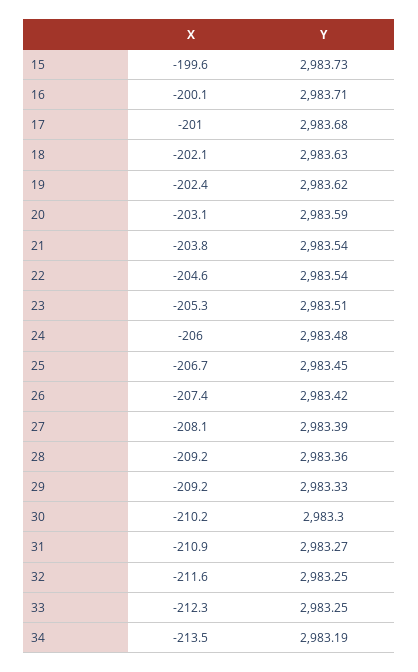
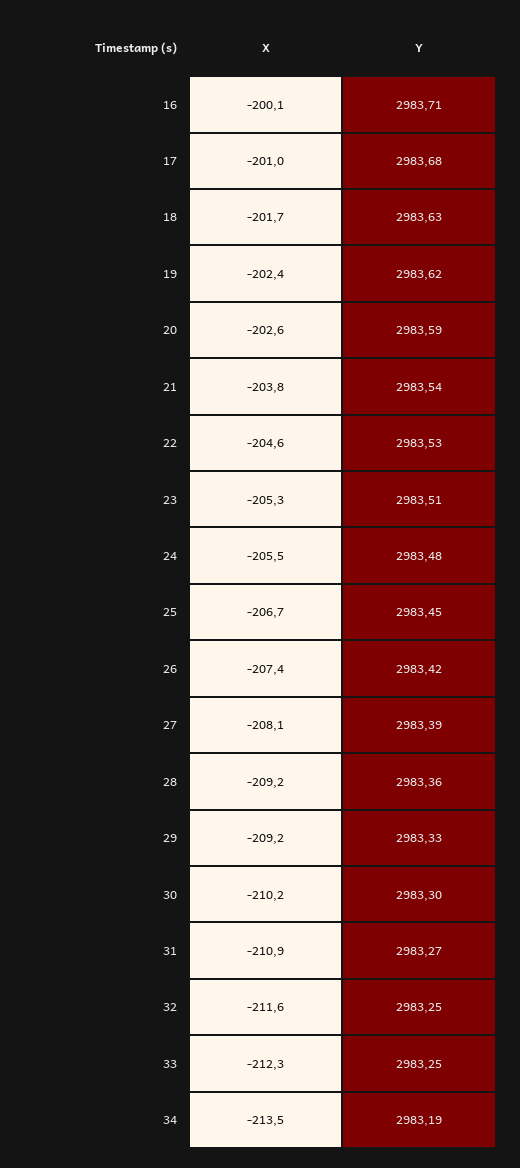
  {
    "X": {
-     "15": -199.6,
      "16": -200.1,
      "17": -201,
-     "18": -202.1,
+     "18": -201.7,
      "19": -202.4,
-     "20": -203.1,
+     "20": -202.6,
      "21": -203.8,
      "22": -204.6,
      "23": -205.3,
-     "24": -206,
+     "24": -205.5,
      "25": -206.7,
      "26": -207.4,
      "27": -208.1,
      "28": -209.2,
      "29": -209.2,
      "30": -210.2,
      "31": -210.9,
      "32": -211.6,
      "33": -212.3,
      "34": -213.5
    },
    "Y": {
-     "15": 2983.73,
      "16": 2983.71,
      "17": 2983.68,
      "18": 2983.63,
      "19": 2983.62,
      "20": 2983.59,
      "21": 2983.54,
-     "22": 2983.54,
+     "22": 2983.53,
      "23": 2983.51,
      "24": 2983.48,
      "25": 2983.45,
      "26": 2983.42,
      "27": 2983.39,
      "28": 2983.36,
      "29": 2983.33,
      "30": 2983.3,
      "31": 2983.27,
      "32": 2983.25,
      "33": 2983.25,
      "34": 2983.19
    }
  }

